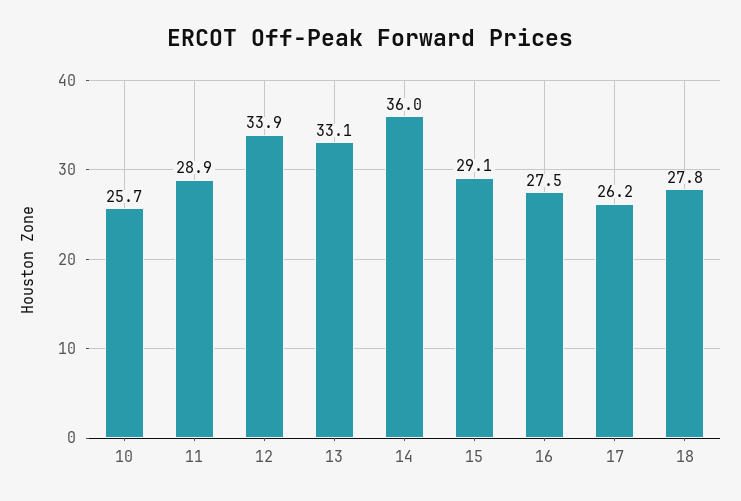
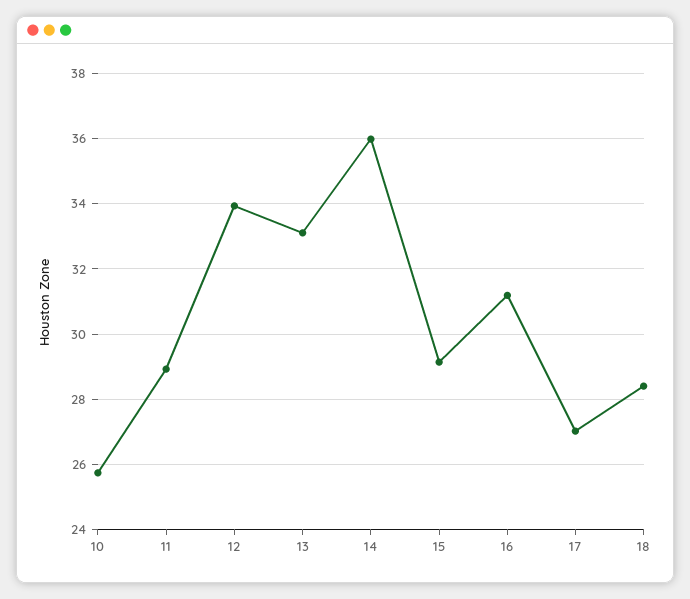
  {
    "10": 25.7,
    "11": 28.9,
    "12": 33.9,
    "13": 33.1,
    "14": 36,
    "15": 29.1,
-   "16": 27.5,
+   "16": 31.2,
-   "17": 26.2,
+   "17": 27,
-   "18": 27.8
+   "18": 28.4
  }

